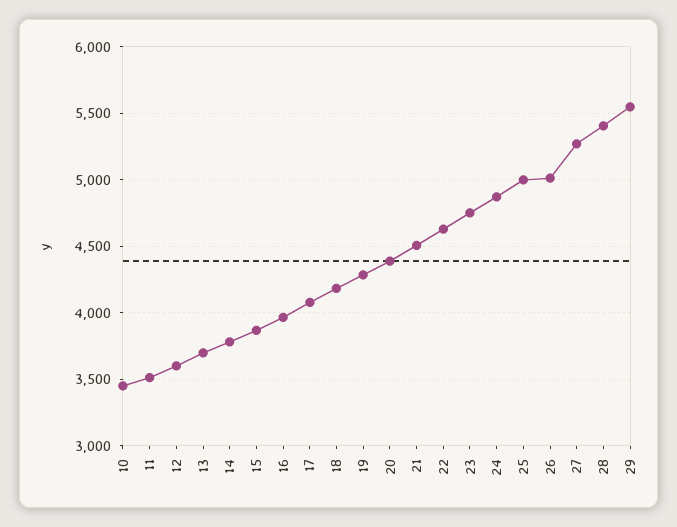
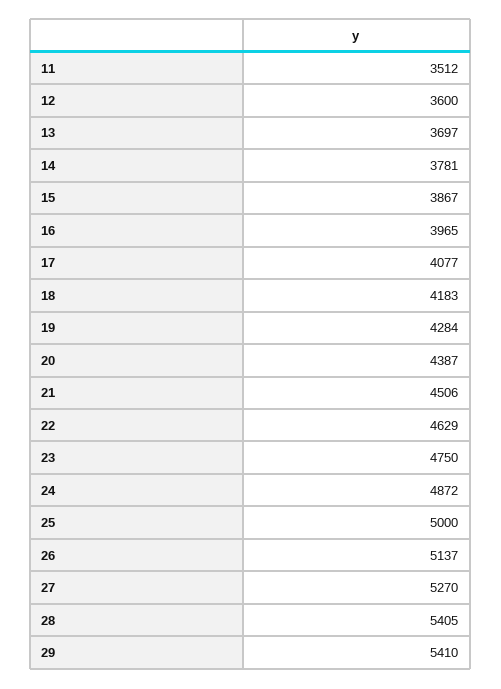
  {
-   "10": 3450,
    "11": 3512,
    "12": 3600,
    "13": 3697,
    "14": 3781,
    "15": 3867,
    "16": 3965,
    "17": 4077,
    "18": 4183,
    "19": 4284,
    "20": 4387,
    "21": 4506,
    "22": 4629,
    "23": 4750,
    "24": 4872,
    "25": 5000,
-   "26": 5000,
+   "26": 5137,
    "27": 5270,
    "28": 5405,
-   "29": 5550
+   "29": 5410
  }

